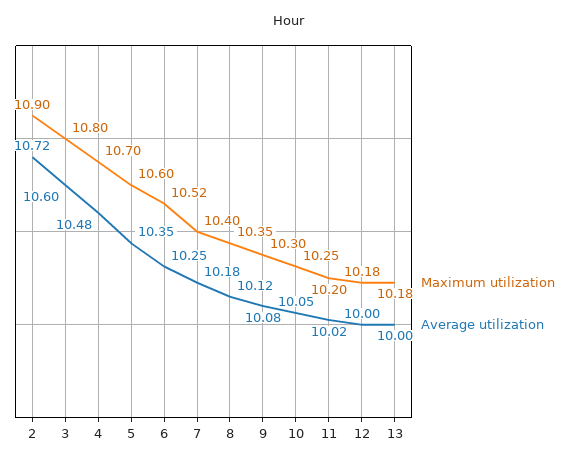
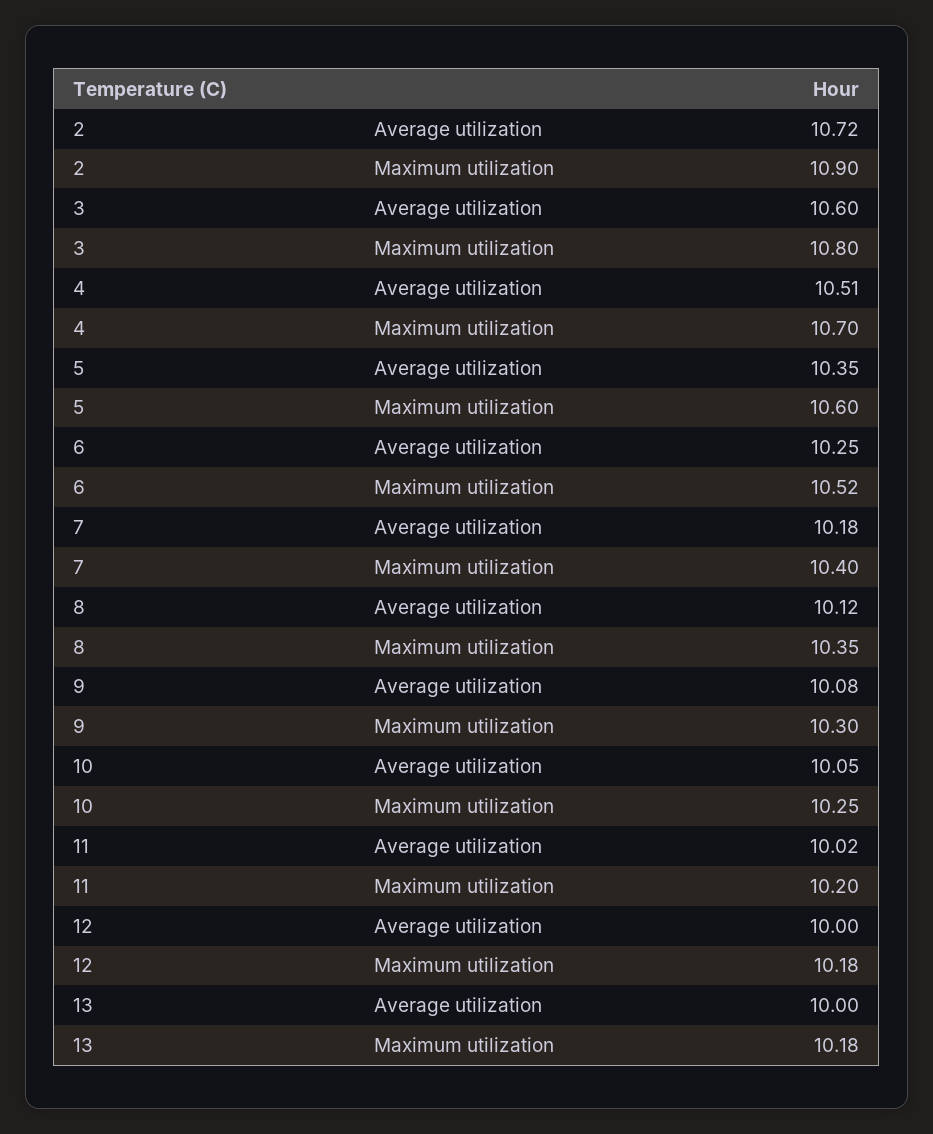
  {
    "Maximum utilization": {
      "2": 10.9,
      "3": 10.8,
      "4": 10.7,
      "5": 10.6,
      "6": 10.52,
      "7": 10.4,
      "8": 10.35,
      "9": 10.3,
      "10": 10.25,
      "11": 10.2,
      "12": 10.18,
      "13": 10.18
    },
    "Average utilization": {
      "2": 10.72,
      "3": 10.6,
-     "4": 10.48,
+     "4": 10.51,
      "5": 10.35,
      "6": 10.25,
      "7": 10.18,
      "8": 10.12,
      "9": 10.08,
      "10": 10.05,
      "11": 10.02,
      "12": 10,
      "13": 10
    }
  }

